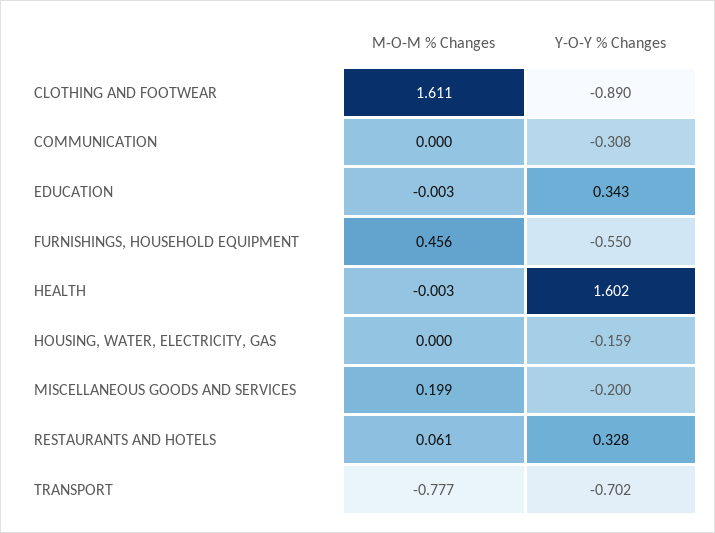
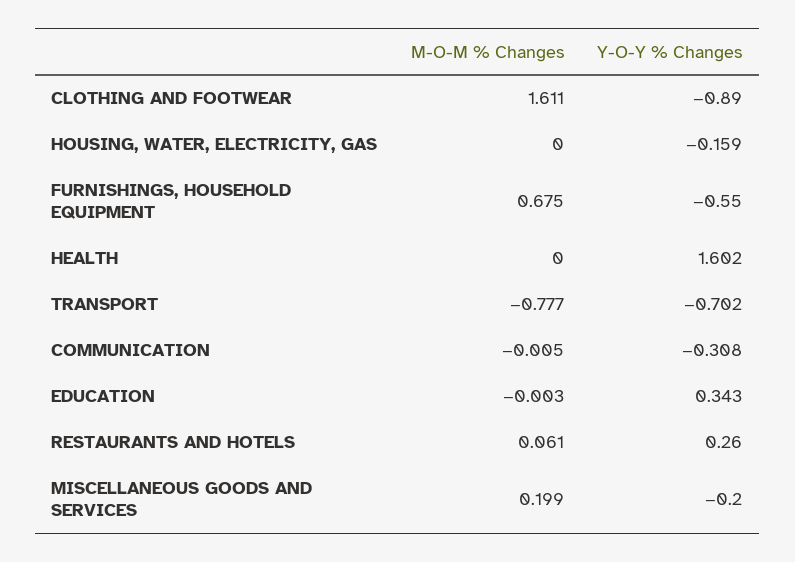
  {
    "M-O-M % Changes": {
      "CLOTHING AND FOOTWEAR": 1.611,
-     "COMMUNICATION": 0,
+     "COMMUNICATION": -0.005,
      "EDUCATION": -0.003,
-     "FURNISHINGS, HOUSEHOLD EQUIPMENT": 0.456,
+     "FURNISHINGS, HOUSEHOLD EQUIPMENT": 0.675,
-     "HEALTH": -0.003,
+     "HEALTH": 0,
      "HOUSING, WATER, ELECTRICITY, GAS": 0,
      "MISCELLANEOUS GOODS AND SERVICES": 0.199,
      "RESTAURANTS AND HOTELS": 0.061,
      "TRANSPORT": -0.777
    },
    "Y-O-Y % Changes": {
      "CLOTHING AND FOOTWEAR": -0.89,
      "COMMUNICATION": -0.308,
      "EDUCATION": 0.343,
      "FURNISHINGS, HOUSEHOLD EQUIPMENT": -0.55,
      "HEALTH": 1.602,
      "HOUSING, WATER, ELECTRICITY, GAS": -0.159,
      "MISCELLANEOUS GOODS AND SERVICES": -0.2,
-     "RESTAURANTS AND HOTELS": 0.328,
+     "RESTAURANTS AND HOTELS": 0.26,
      "TRANSPORT": -0.702
    }
  }

